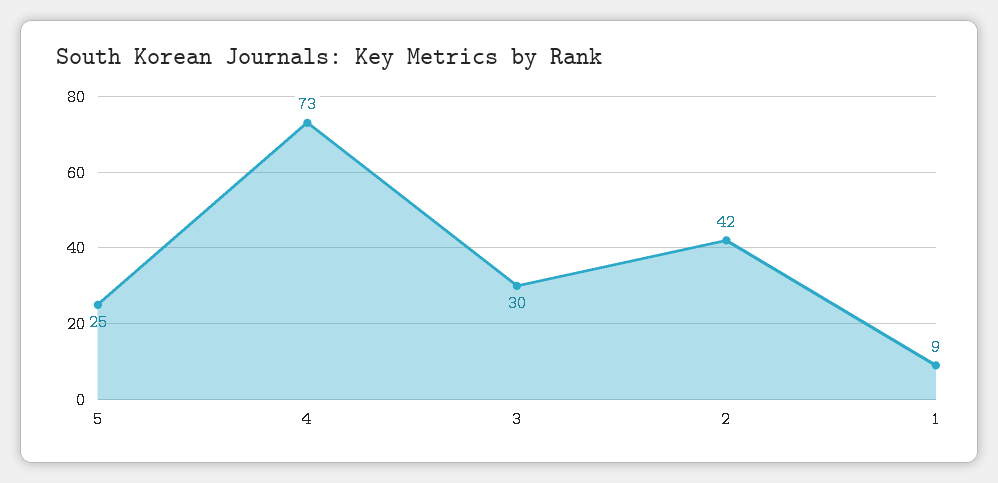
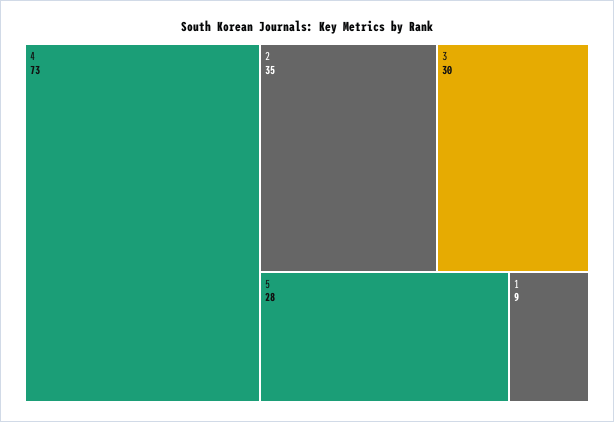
  {
-   "5": 25,
+   "5": 28,
    "4": 73,
    "3": 30,
-   "2": 42,
+   "2": 35,
    "1": 9
  }

